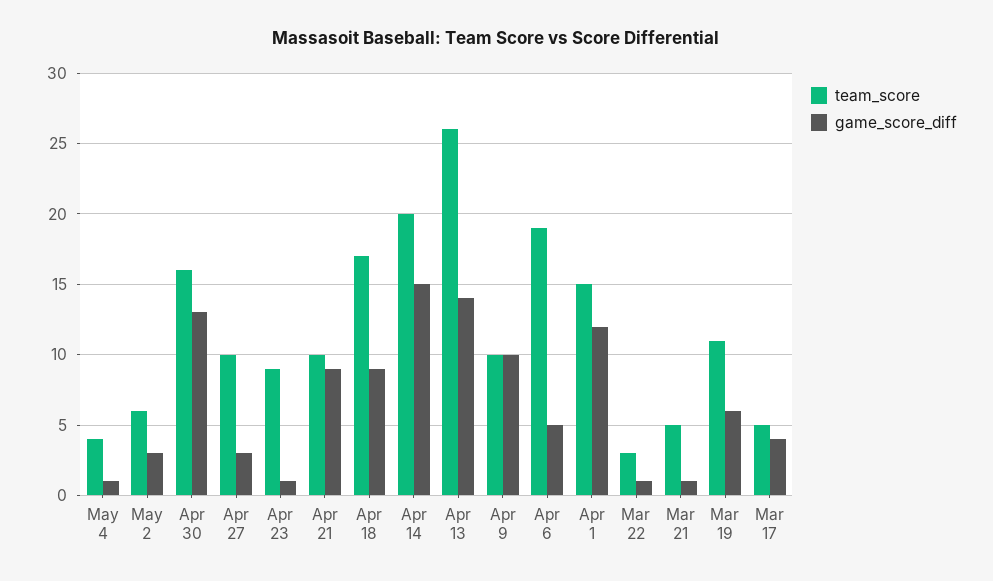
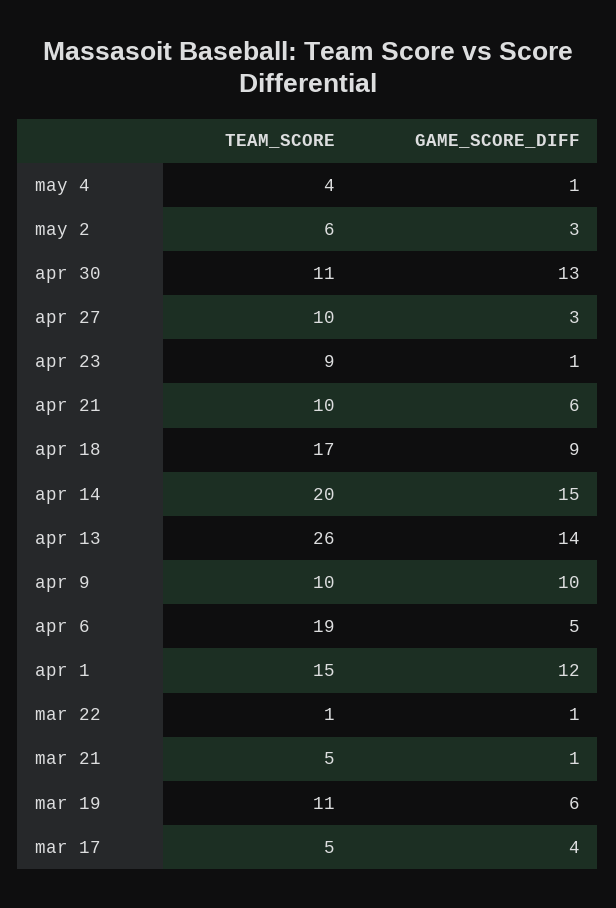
  {
    "team_score": {
      "May 4": 4,
      "May 2": 6,
-     "Apr 30": 16,
+     "Apr 30": 11,
      "Apr 27": 10,
      "Apr 23": 9,
      "Apr 21": 10,
      "Apr 18": 17,
      "Apr 14": 20,
      "Apr 13": 26,
      "Apr 9": 10,
      "Apr 6": 19,
      "Apr 1": 15,
-     "Mar 22": 3,
+     "Mar 22": 1,
      "Mar 21": 5,
      "Mar 19": 11,
      "Mar 17": 5
    },
    "game_score_diff": {
      "May 4": 1,
      "May 2": 3,
      "Apr 30": 13,
      "Apr 27": 3,
      "Apr 23": 1,
-     "Apr 21": 9,
+     "Apr 21": 6,
      "Apr 18": 9,
      "Apr 14": 15,
      "Apr 13": 14,
      "Apr 9": 10,
      "Apr 6": 5,
      "Apr 1": 12,
      "Mar 22": 1,
      "Mar 21": 1,
      "Mar 19": 6,
      "Mar 17": 4
    }
  }

